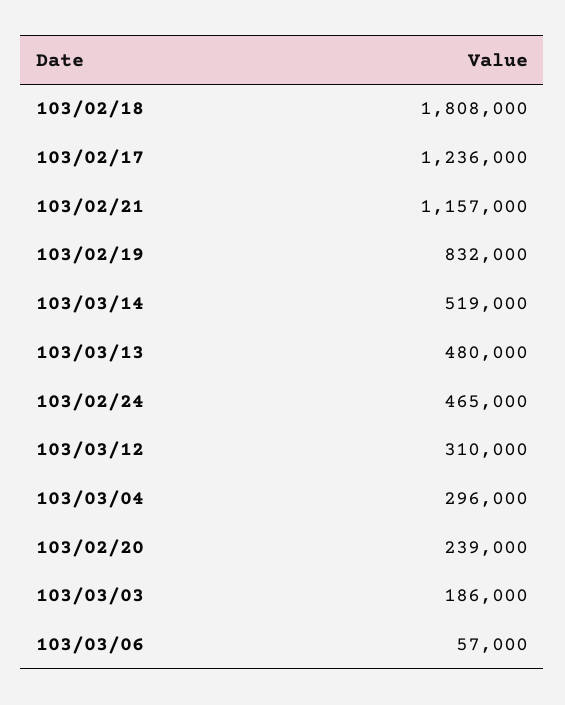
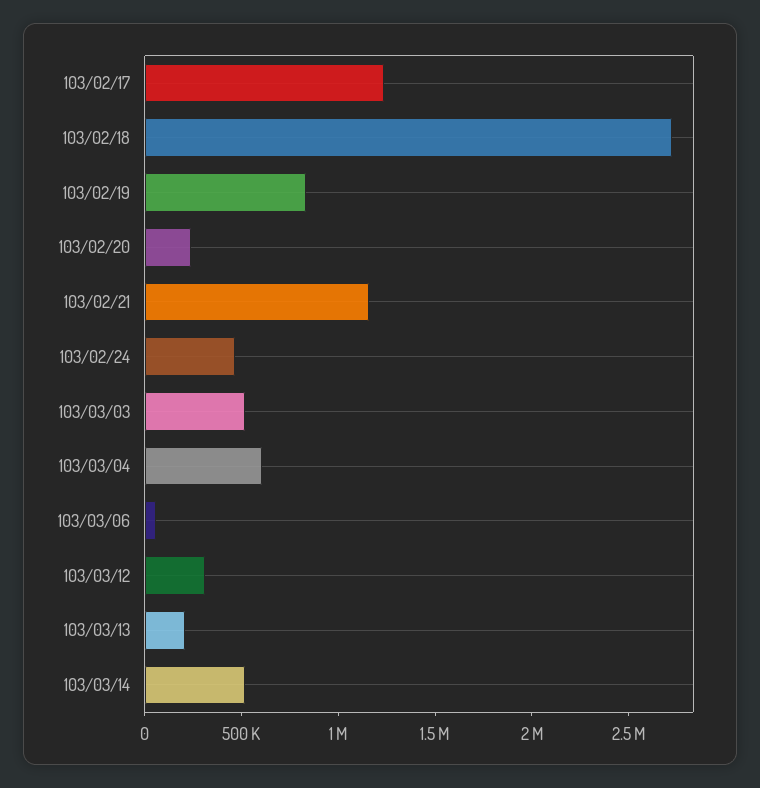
  {
-   "103/02/18": 1808000,
+   "103/02/18": 2700000,
    "103/02/17": 1236000,
    "103/02/21": 1157000,
    "103/02/19": 832000,
    "103/03/14": 519000,
-   "103/03/13": 480000,
+   "103/03/13": 200000,
    "103/02/24": 465000,
    "103/03/12": 310000,
-   "103/03/04": 296000,
+   "103/03/04": 600000,
    "103/02/20": 239000,
-   "103/03/03": 186000,
+   "103/03/03": 500000,
    "103/03/06": 57000
  }

